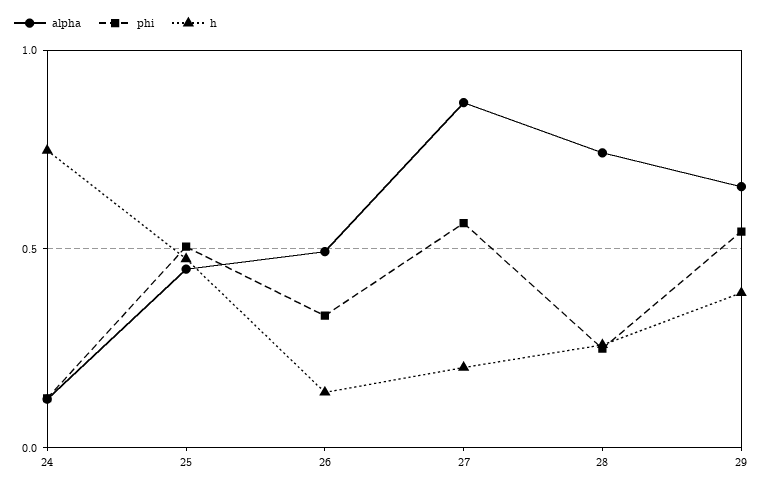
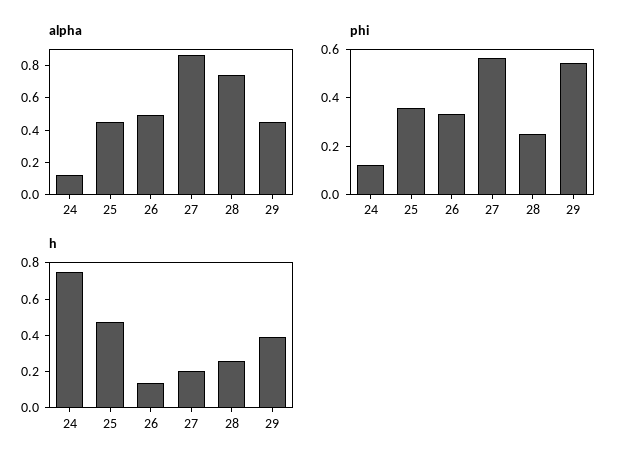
  {
    "alpha": {
      "24": 0.1,
      "25": 0.45,
      "26": 0.5,
      "27": 0.85,
      "28": 0.75,
-     "29": 0.65
+     "29": 0.45
    },
    "phi": {
      "24": 0.1,
-     "25": 0.5,
+     "25": 0.35,
      "26": 0.35,
      "27": 0.55,
      "28": 0.25,
      "29": 0.55
    },
    "h": {
      "24": 0.75,
      "25": 0.45,
      "26": 0.15,
      "27": 0.2,
      "28": 0.25,
      "29": 0.4
    }
  }

